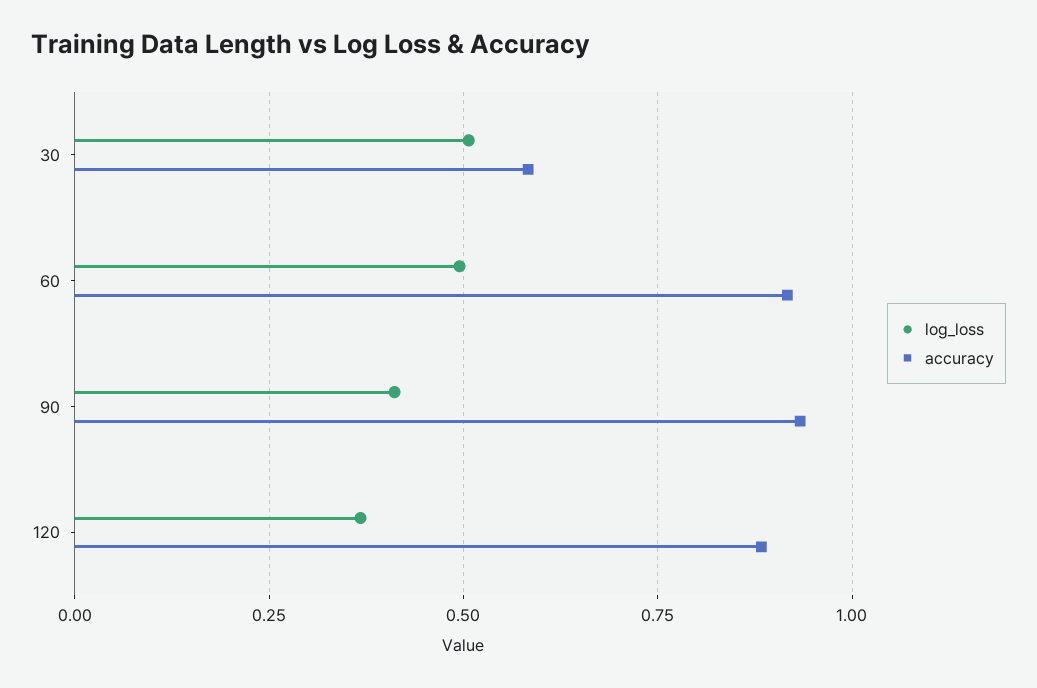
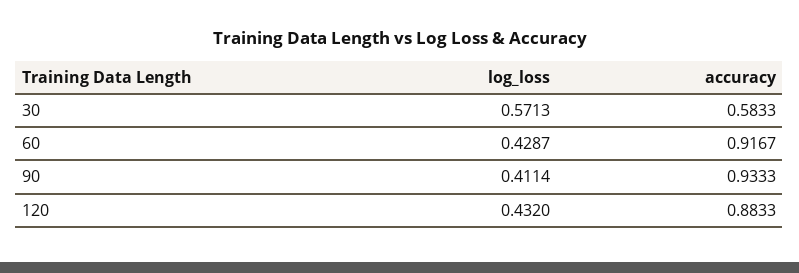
  {
    "log_loss": {
-     "30": 0.5,
+     "30": 0.5713,
-     "60": 0.5,
+     "60": 0.4287,
      "90": 0.4114,
-     "120": 0.375
+     "120": 0.432
    },
    "accuracy": {
      "30": 0.5833,
      "60": 0.9167,
      "90": 0.9333,
      "120": 0.8833
    }
  }

